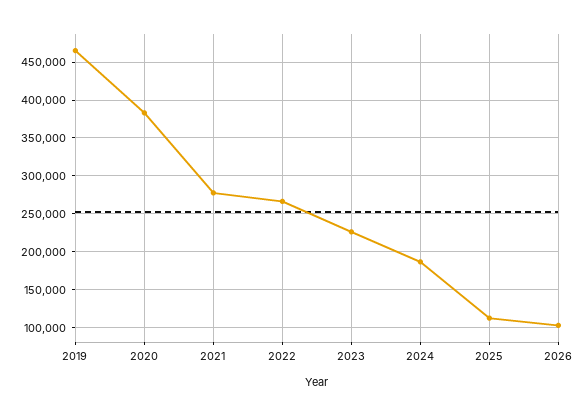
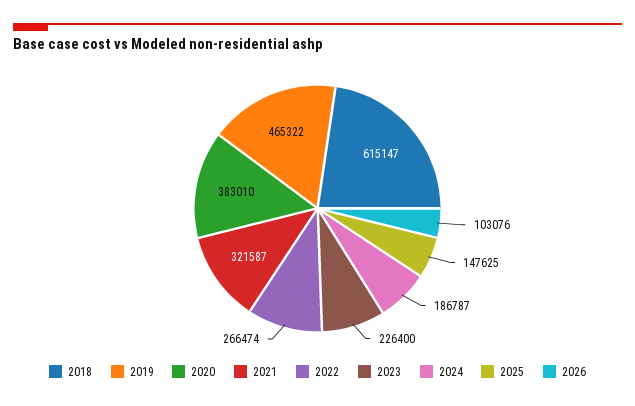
  {
    "2019": 465322,
    "2020": 383010,
-   "2021": 280000,
+   "2021": 321587,
    "2022": 266474,
    "2023": 226400,
    "2024": 186787,
-   "2025": 110000,
+   "2025": 147625,
-   "2026": 103076
+   "2026": 103076,
+   "2018": 615147
  }

